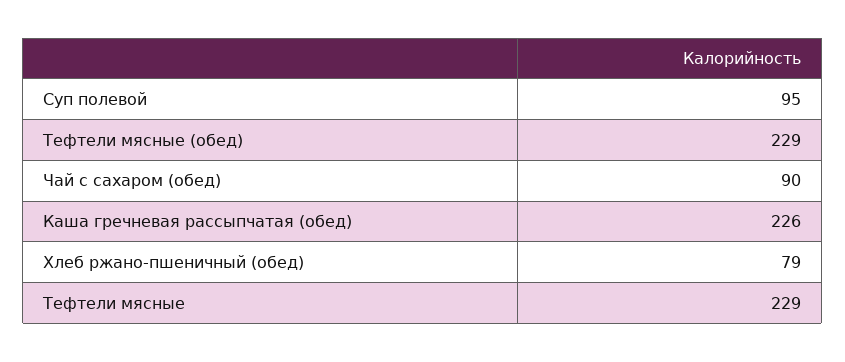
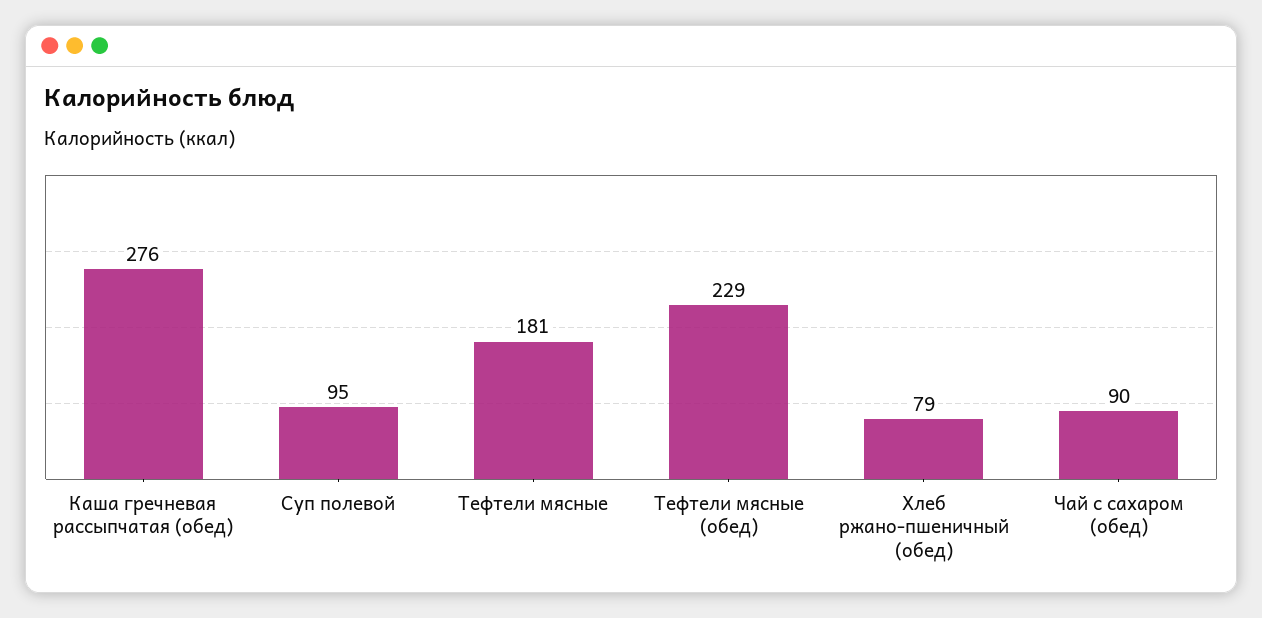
  {
    "Суп полевой": 95,
    "Тефтели мясные (обед)": 229,
    "Чай с сахаром (обед)": 90,
-   "Каша гречневая рассыпчатая (обед)": 226,
+   "Каша гречневая рассыпчатая (обед)": 276,
    "Хлеб ржано-пшеничный (обед)": 79,
-   "Тефтели мясные": 229
+   "Тефтели мясные": 181
  }

